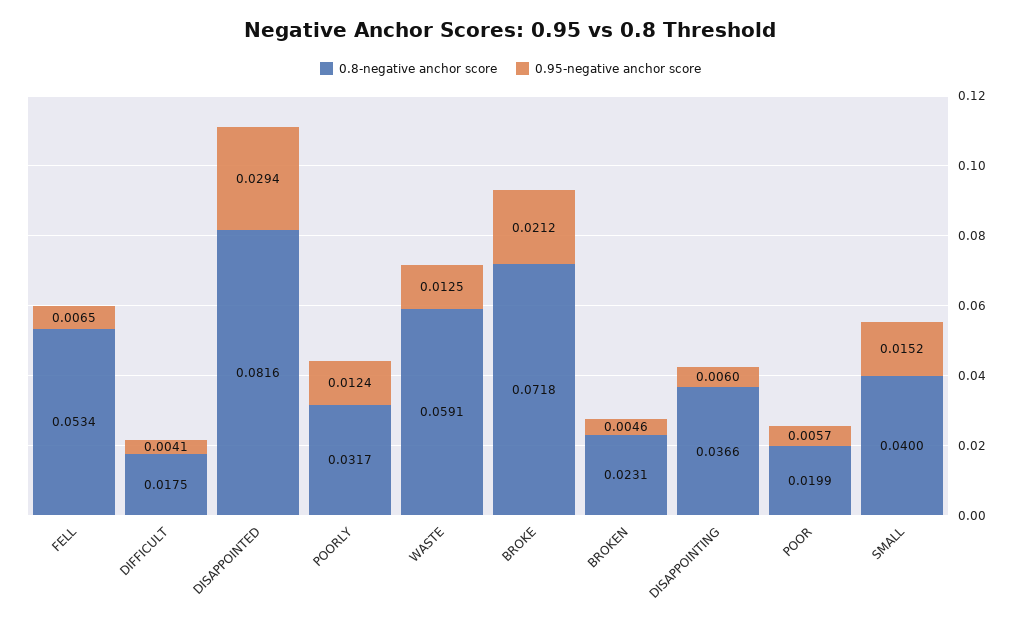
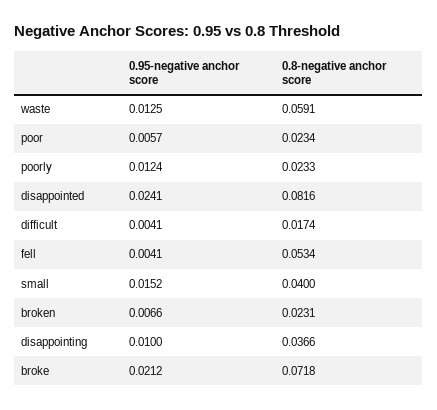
  {
    "0.8-negative anchor score": {
      "FELL": 0.0534,
-     "DIFFICULT": 0.0175,
+     "DIFFICULT": 0.0174,
      "DISAPPOINTED": 0.0816,
-     "POORLY": 0.0317,
+     "POORLY": 0.0233,
      "WASTE": 0.0591,
      "BROKE": 0.0718,
      "BROKEN": 0.0231,
      "DISAPPOINTING": 0.0366,
-     "POOR": 0.0199,
+     "POOR": 0.0234,
      "SMALL": 0.04
    },
    "0.95-negative anchor score": {
-     "FELL": 0.0065,
+     "FELL": 0.0041,
      "DIFFICULT": 0.0041,
-     "DISAPPOINTED": 0.0294,
+     "DISAPPOINTED": 0.0241,
      "POORLY": 0.0124,
      "WASTE": 0.0125,
      "BROKE": 0.0212,
-     "BROKEN": 0.0046,
+     "BROKEN": 0.0066,
-     "DISAPPOINTING": 0.006,
+     "DISAPPOINTING": 0.01,
      "POOR": 0.0057,
      "SMALL": 0.0152
    }
  }

